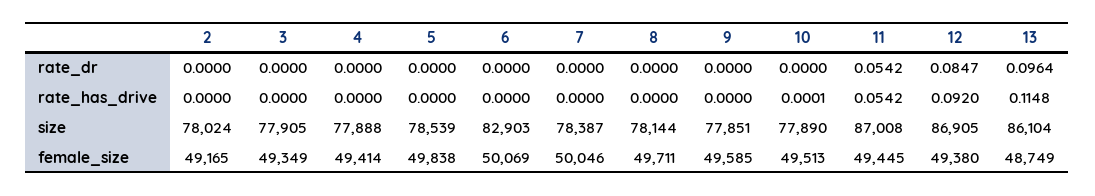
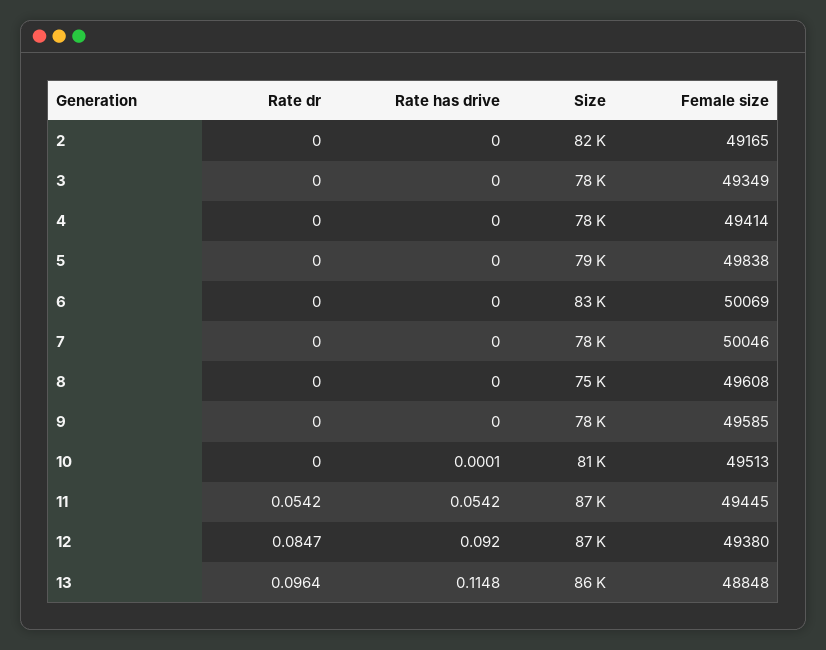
  {
    "2": {
      "rate_dr": 0,
      "rate_has_drive": 0,
-     "size": 78024,
+     "size": 82000,
      "female_size": 49165
    },
    "3": {
      "rate_dr": 0,
      "rate_has_drive": 0,
      "size": 77905,
      "female_size": 49349
    },
    "4": {
      "rate_dr": 0,
      "rate_has_drive": 0,
      "size": 77888,
      "female_size": 49414
    },
    "5": {
      "rate_dr": 0,
      "rate_has_drive": 0,
      "size": 78539,
      "female_size": 49838
    },
    "6": {
      "rate_dr": 0,
      "rate_has_drive": 0,
      "size": 82903,
      "female_size": 50069
    },
    "7": {
      "rate_dr": 0,
      "rate_has_drive": 0,
      "size": 78387,
      "female_size": 50046
    },
    "8": {
      "rate_dr": 0,
      "rate_has_drive": 0,
-     "size": 78144,
+     "size": 75000,
-     "female_size": 49711
+     "female_size": 49608
    },
    "9": {
      "rate_dr": 0,
      "rate_has_drive": 0,
      "size": 77851,
      "female_size": 49585
    },
    "10": {
      "rate_dr": 0,
      "rate_has_drive": 0.0001,
-     "size": 77890,
+     "size": 81000,
      "female_size": 49513
    },
    "11": {
      "rate_dr": 0.0542,
      "rate_has_drive": 0.0542,
      "size": 87008,
      "female_size": 49445
    },
    "12": {
      "rate_dr": 0.0847,
      "rate_has_drive": 0.092,
      "size": 86905,
      "female_size": 49380
    },
    "13": {
      "rate_dr": 0.0964,
      "rate_has_drive": 0.1148,
      "size": 86104,
-     "female_size": 48749
+     "female_size": 48848
    }
  }

